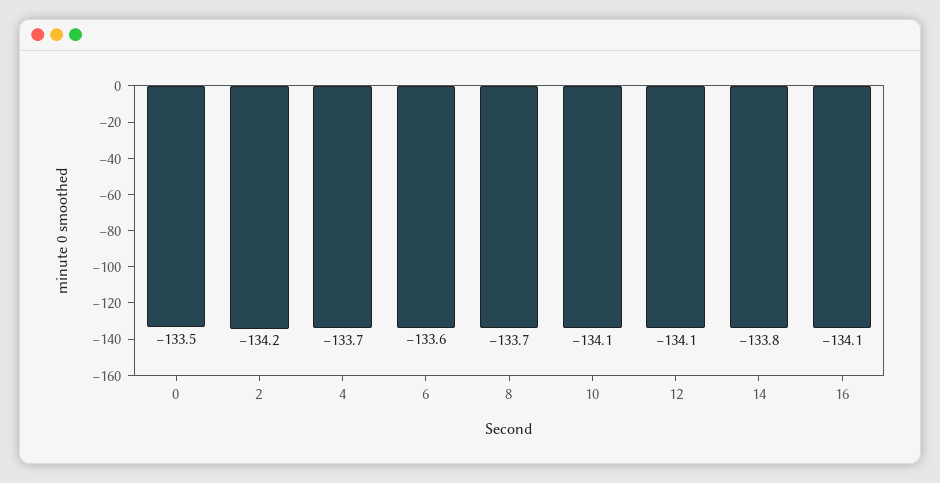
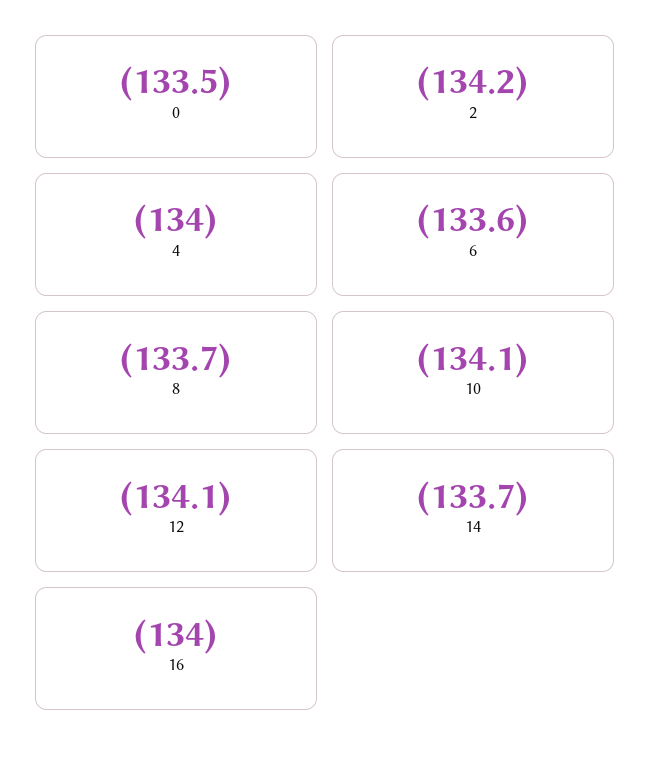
  {
    "0": -133.5,
    "2": -134.2,
-   "4": -133.7,
+   "4": -134,
    "6": -133.6,
    "8": -133.7,
    "10": -134.1,
    "12": -134.1,
-   "14": -133.8,
+   "14": -133.7,
-   "16": -134.1
+   "16": -134
  }

